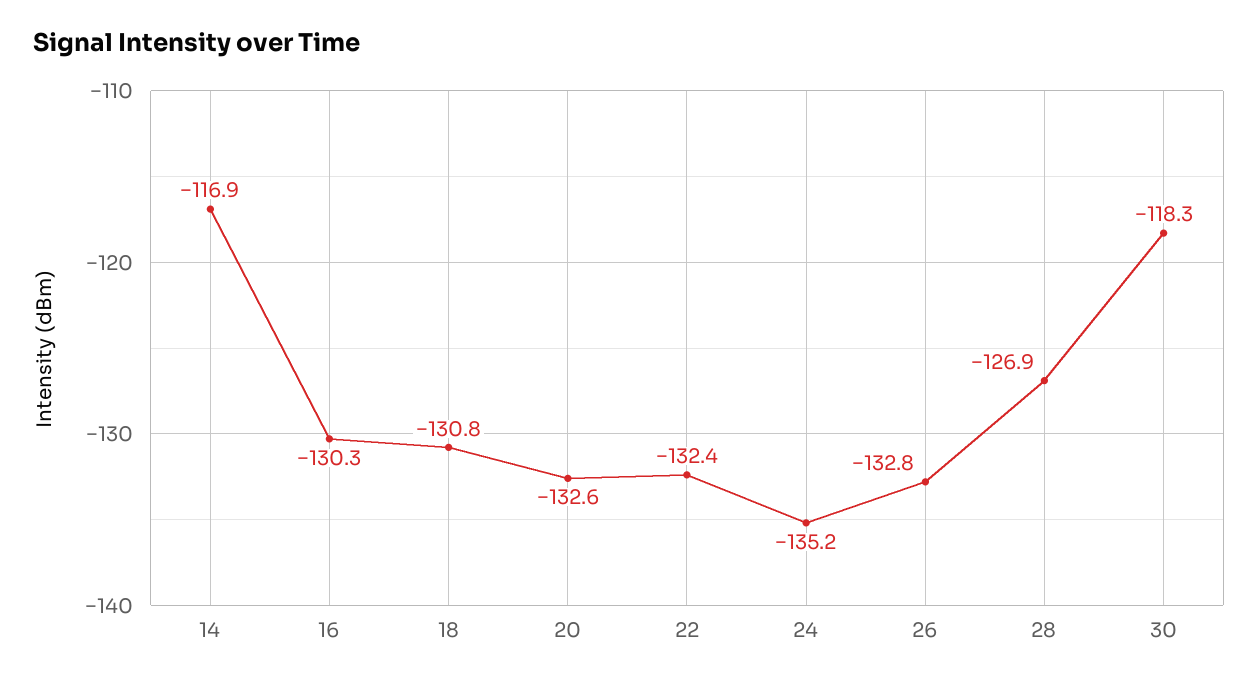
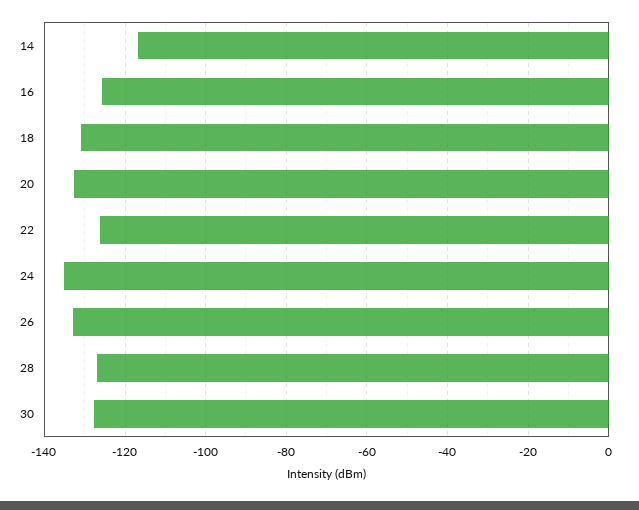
  {
    "14": -116.9,
-   "16": -130.3,
+   "16": -126,
    "18": -130.8,
    "20": -132.6,
-   "22": -132.4,
+   "22": -126,
    "24": -135.2,
    "26": -132.8,
    "28": -126.9,
-   "30": -118.3
+   "30": -128
  }

